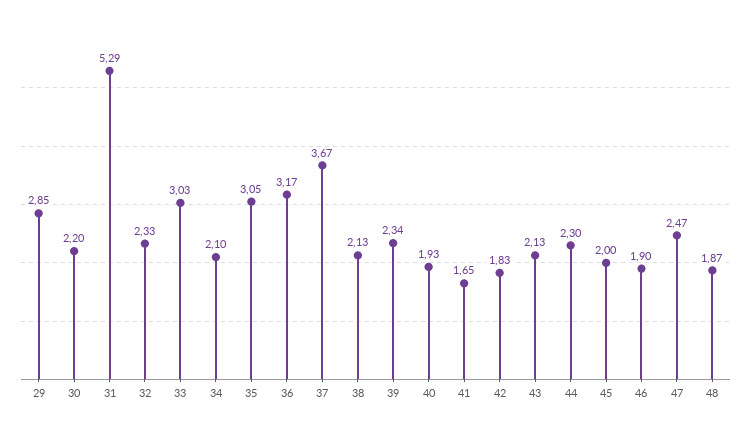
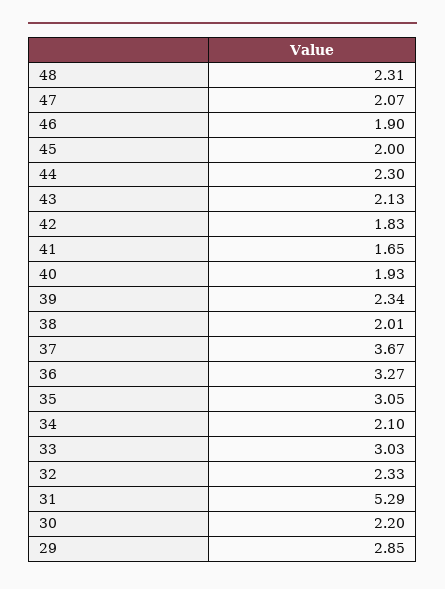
  {
    "29": 2.85,
    "30": 2.2,
    "31": 5.29,
    "32": 2.33,
    "33": 3.03,
    "34": 2.1,
    "35": 3.05,
-   "36": 3.17,
+   "36": 3.27,
    "37": 3.67,
-   "38": 2.13,
+   "38": 2.01,
    "39": 2.34,
    "40": 1.93,
    "41": 1.65,
    "42": 1.83,
    "43": 2.13,
    "44": 2.3,
    "45": 2,
    "46": 1.9,
-   "47": 2.47,
+   "47": 2.07,
-   "48": 1.87
+   "48": 2.31
  }

